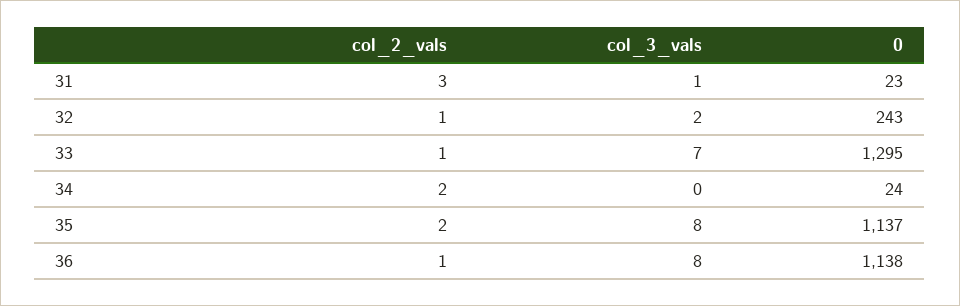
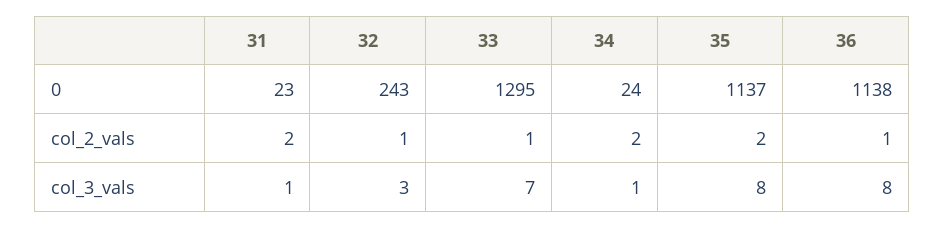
  {
    "col_2_vals": {
-     "31": 3,
+     "31": 2,
      "32": 1,
      "33": 1,
      "34": 2,
      "35": 2,
      "36": 1
    },
    "col_3_vals": {
      "31": 1,
-     "32": 2,
+     "32": 3,
      "33": 7,
-     "34": 0,
+     "34": 1,
      "35": 8,
      "36": 8
    },
    "0": {
      "31": 23,
      "32": 243,
      "33": 1295,
      "34": 24,
      "35": 1137,
      "36": 1138
    }
  }

